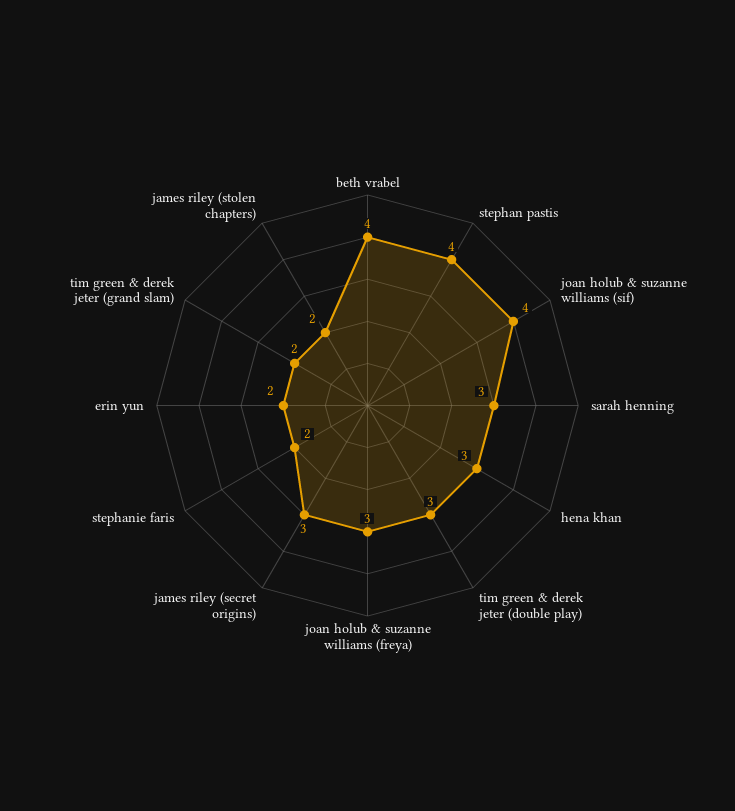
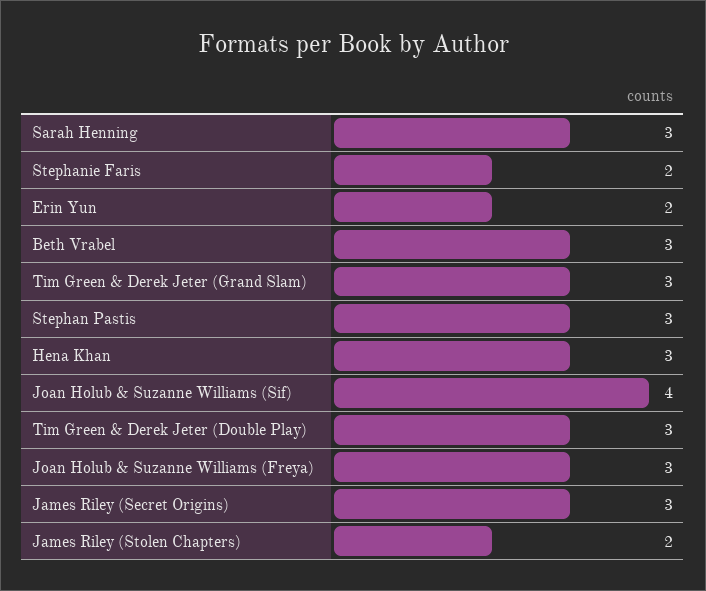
  {
-   "beth vrabel": 4,
+   "beth vrabel": 3,
-   "stephan pastis": 4,
+   "stephan pastis": 3,
    "joan holub & suzanne williams (sif)": 4,
    "sarah henning": 3,
    "hena khan": 3,
    "tim green & derek jeter (double play)": 3,
    "joan holub & suzanne williams (freya)": 3,
    "james riley (secret origins)": 3,
    "stephanie faris": 2,
    "erin yun": 2,
-   "tim green & derek jeter (grand slam)": 2,
+   "tim green & derek jeter (grand slam)": 3,
    "james riley (stolen chapters)": 2
  }

